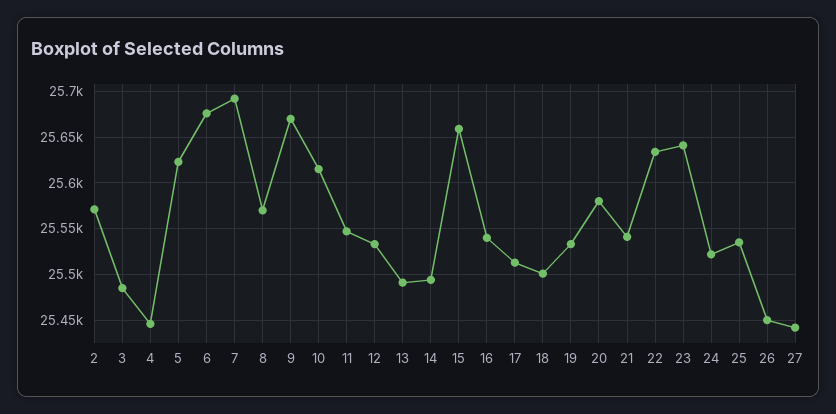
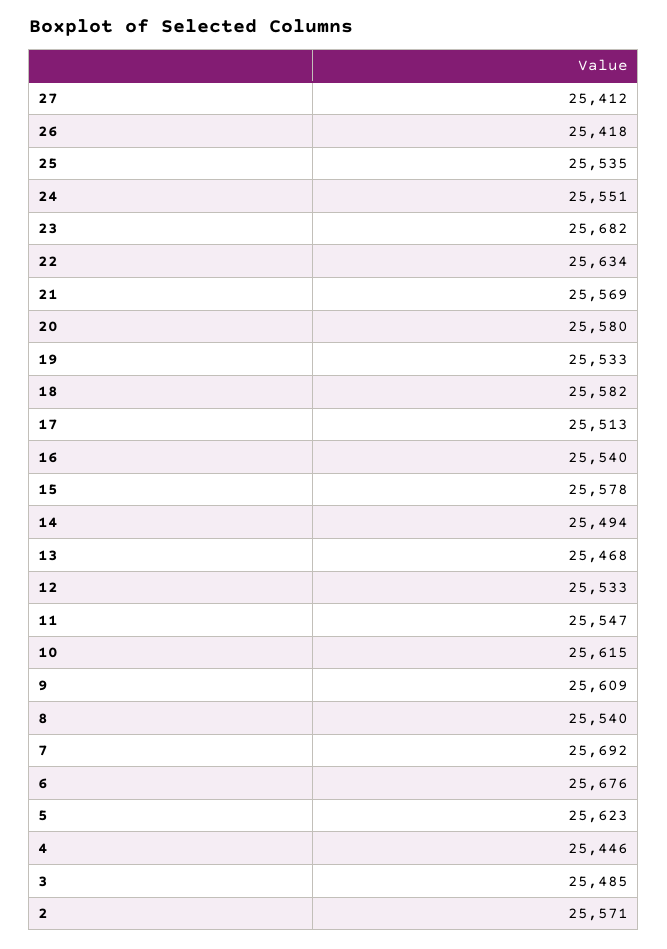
  {
    "2": 25571,
    "3": 25485,
    "4": 25446,
    "5": 25623,
    "6": 25676,
    "7": 25692,
-   "8": 25570,
+   "8": 25540,
-   "9": 25670,
+   "9": 25609,
    "10": 25615,
    "11": 25547,
    "12": 25533,
-   "13": 25490,
+   "13": 25468,
    "14": 25494,
-   "15": 25660,
+   "15": 25578,
    "16": 25540,
    "17": 25513,
-   "18": 25500,
+   "18": 25582,
    "19": 25533,
    "20": 25580,
-   "21": 25540,
+   "21": 25569,
    "22": 25634,
-   "23": 25640,
+   "23": 25682,
-   "24": 25520,
+   "24": 25551,
    "25": 25535,
-   "26": 25450,
+   "26": 25418,
-   "27": 25440
+   "27": 25412
  }

